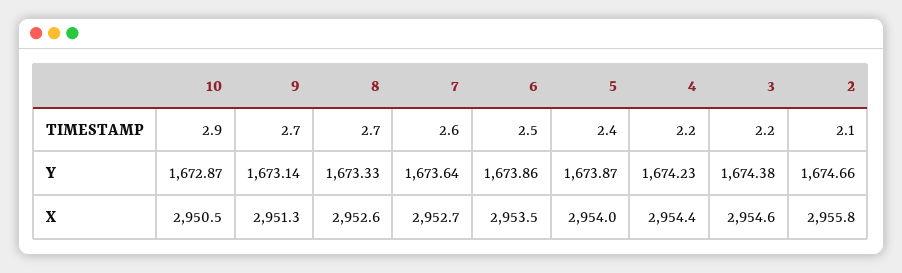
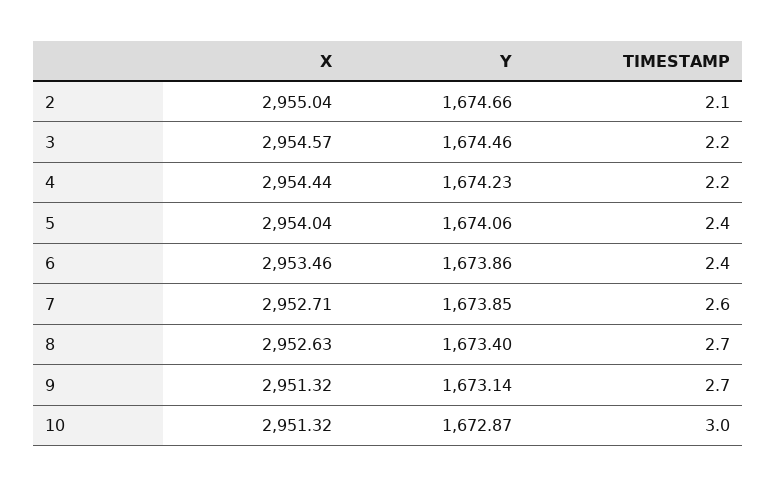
  {
    "10": {
-     "TIMESTAMP": 2.9,
+     "TIMESTAMP": 3,
      "Y": 1672.87,
-     "X": 2950.5
+     "X": 2951.32
    },
    "9": {
      "TIMESTAMP": 2.7,
      "Y": 1673.14,
      "X": 2951.32
    },
    "8": {
      "TIMESTAMP": 2.7,
-     "Y": 1673.33,
+     "Y": 1673.4,
      "X": 2952.63
    },
    "7": {
      "TIMESTAMP": 2.6,
-     "Y": 1673.64,
+     "Y": 1673.85,
      "X": 2952.71
    },
    "6": {
-     "TIMESTAMP": 2.5,
+     "TIMESTAMP": 2.4,
      "Y": 1673.86,
      "X": 2953.46
    },
    "5": {
      "TIMESTAMP": 2.4,
-     "Y": 1673.87,
+     "Y": 1674.06,
      "X": 2954.04
    },
    "4": {
      "TIMESTAMP": 2.2,
      "Y": 1674.23,
      "X": 2954.44
    },
    "3": {
      "TIMESTAMP": 2.2,
-     "Y": 1674.38,
+     "Y": 1674.46,
      "X": 2954.57
    },
    "2": {
      "TIMESTAMP": 2.1,
      "Y": 1674.66,
-     "X": 2955.8
+     "X": 2955.04
    }
  }

